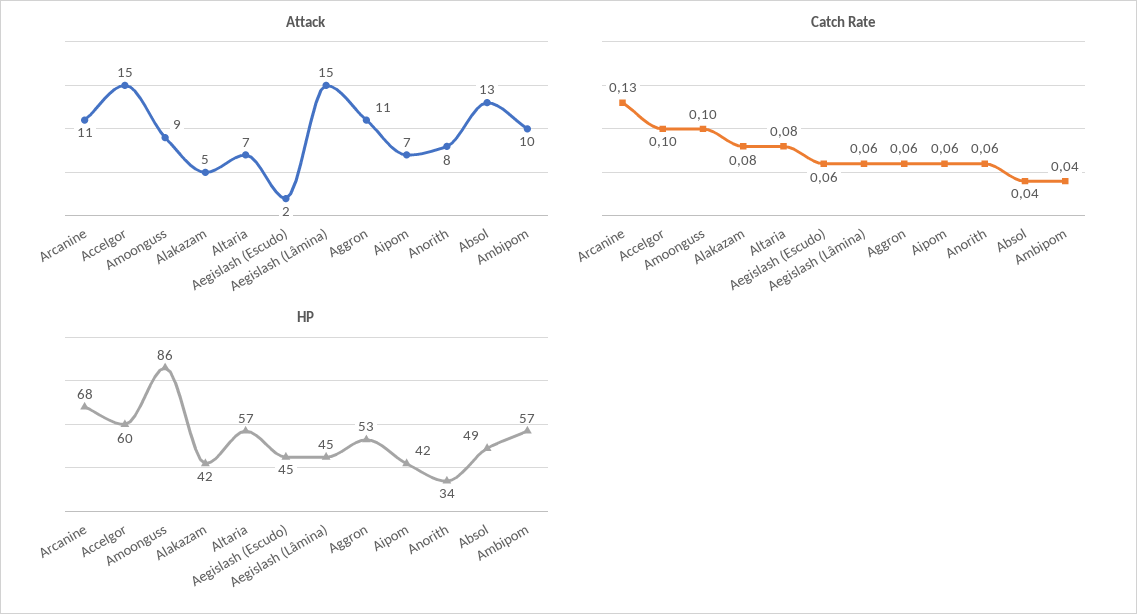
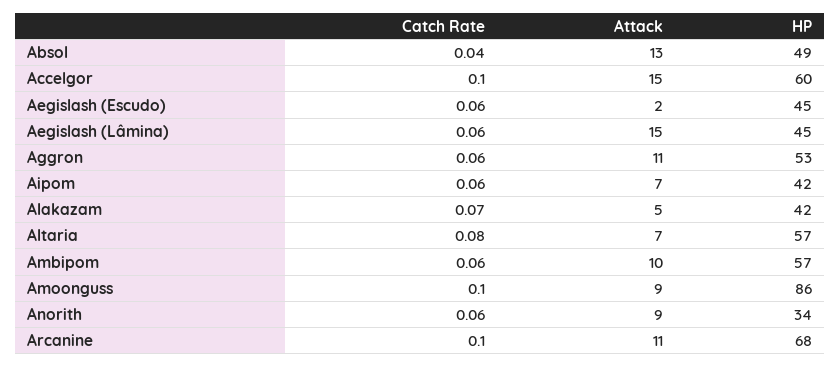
  {
    "Attack": {
      "Arcanine": 11,
      "Accelgor": 15,
      "Amoonguss": 9,
      "Alakazam": 5,
      "Altaria": 7,
      "Aegislash (Escudo)": 2,
      "Aegislash (Lâmina)": 15,
      "Aggron": 11,
      "Aipom": 7,
-     "Anorith": 8,
+     "Anorith": 9,
      "Absol": 13,
      "Ambipom": 10
    },
    "Catch Rate": {
-     "Arcanine": 0.13,
+     "Arcanine": 0.1,
      "Accelgor": 0.1,
      "Amoonguss": 0.1,
-     "Alakazam": 0.08,
+     "Alakazam": 0.07,
      "Altaria": 0.08,
      "Aegislash (Escudo)": 0.06,
      "Aegislash (Lâmina)": 0.06,
      "Aggron": 0.06,
      "Aipom": 0.06,
      "Anorith": 0.06,
      "Absol": 0.04,
-     "Ambipom": 0.04
+     "Ambipom": 0.06
    },
    "HP": {
      "Arcanine": 68,
      "Accelgor": 60,
      "Amoonguss": 86,
      "Alakazam": 42,
      "Altaria": 57,
      "Aegislash (Escudo)": 45,
      "Aegislash (Lâmina)": 45,
      "Aggron": 53,
      "Aipom": 42,
      "Anorith": 34,
      "Absol": 49,
      "Ambipom": 57
    }
  }

